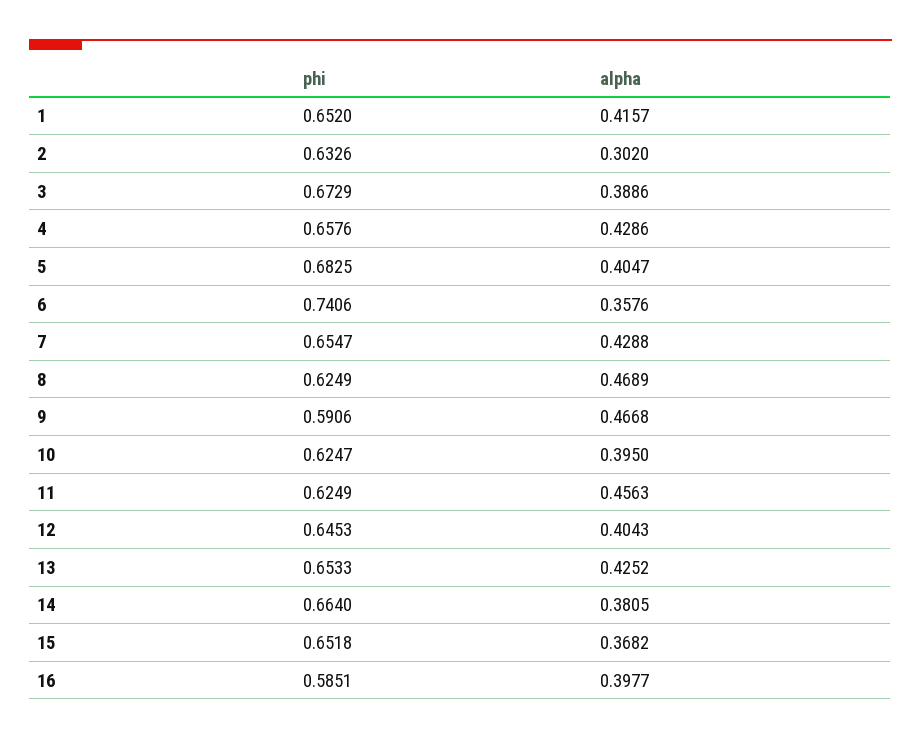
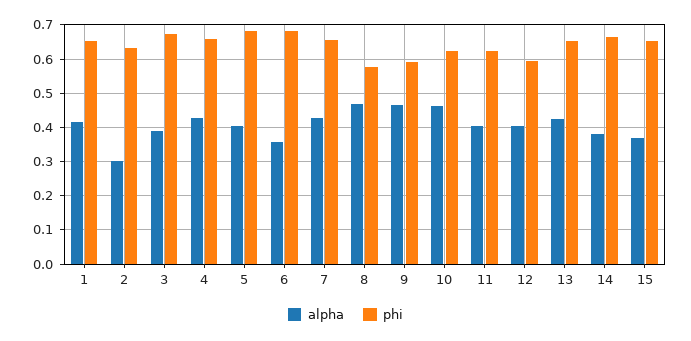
  {
    "phi": {
      "1": 0.652,
      "2": 0.6326,
      "3": 0.6729,
      "4": 0.6576,
      "5": 0.6825,
-     "6": 0.7406,
+     "6": 0.68,
      "7": 0.6547,
-     "8": 0.6249,
+     "8": 0.58,
      "9": 0.5906,
      "10": 0.6247,
      "11": 0.6249,
-     "12": 0.6453,
+     "12": 0.6,
      "13": 0.6533,
      "14": 0.664,
-     "15": 0.6518,
+     "15": 0.6518
-     "16": 0.5851
    },
    "alpha": {
      "1": 0.4157,
      "2": 0.302,
      "3": 0.3886,
      "4": 0.4286,
      "5": 0.4047,
      "6": 0.3576,
      "7": 0.4288,
      "8": 0.4689,
      "9": 0.4668,
-     "10": 0.395,
+     "10": 0.46,
-     "11": 0.4563,
+     "11": 0.4,
      "12": 0.4043,
      "13": 0.4252,
      "14": 0.3805,
-     "15": 0.3682,
+     "15": 0.3682
-     "16": 0.3977
    }
  }

